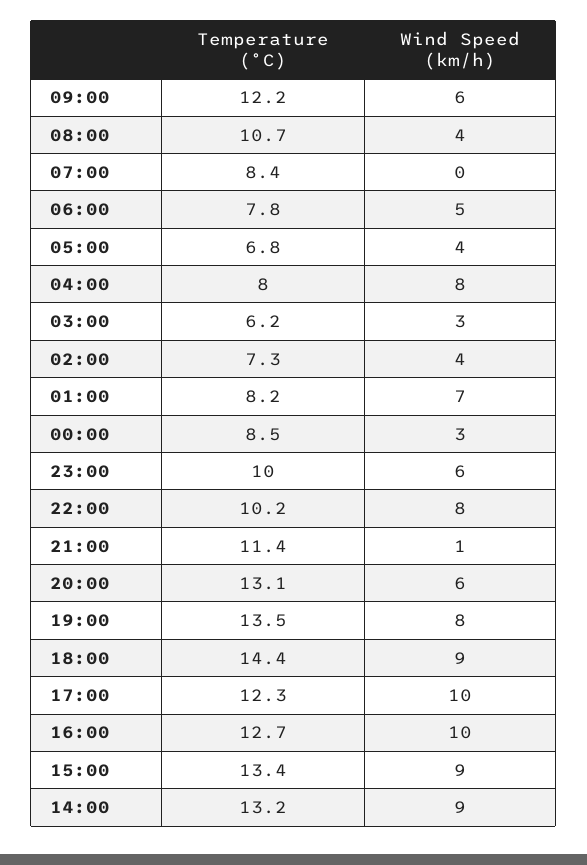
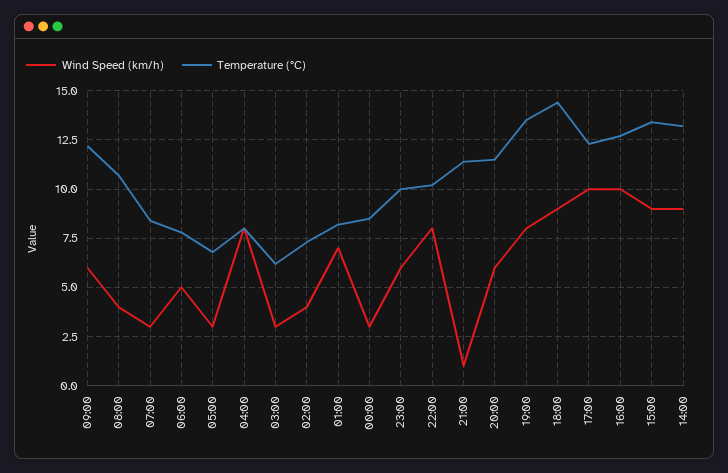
  {
    "Temperature (°C)": {
      "09:00": 12.2,
      "08:00": 10.7,
      "07:00": 8.4,
      "06:00": 7.8,
      "05:00": 6.8,
      "04:00": 8,
      "03:00": 6.2,
      "02:00": 7.3,
      "01:00": 8.2,
      "00:00": 8.5,
      "23:00": 10,
      "22:00": 10.2,
      "21:00": 11.4,
-     "20:00": 13.1,
+     "20:00": 11.5,
      "19:00": 13.5,
      "18:00": 14.4,
      "17:00": 12.3,
      "16:00": 12.7,
      "15:00": 13.4,
      "14:00": 13.2
    },
    "Wind Speed (km/h)": {
      "09:00": 6,
      "08:00": 4,
-     "07:00": 0,
+     "07:00": 3,
      "06:00": 5,
-     "05:00": 4,
+     "05:00": 3,
      "04:00": 8,
      "03:00": 3,
      "02:00": 4,
      "01:00": 7,
      "00:00": 3,
      "23:00": 6,
      "22:00": 8,
      "21:00": 1,
      "20:00": 6,
      "19:00": 8,
      "18:00": 9,
      "17:00": 10,
      "16:00": 10,
      "15:00": 9,
      "14:00": 9
    }
  }

